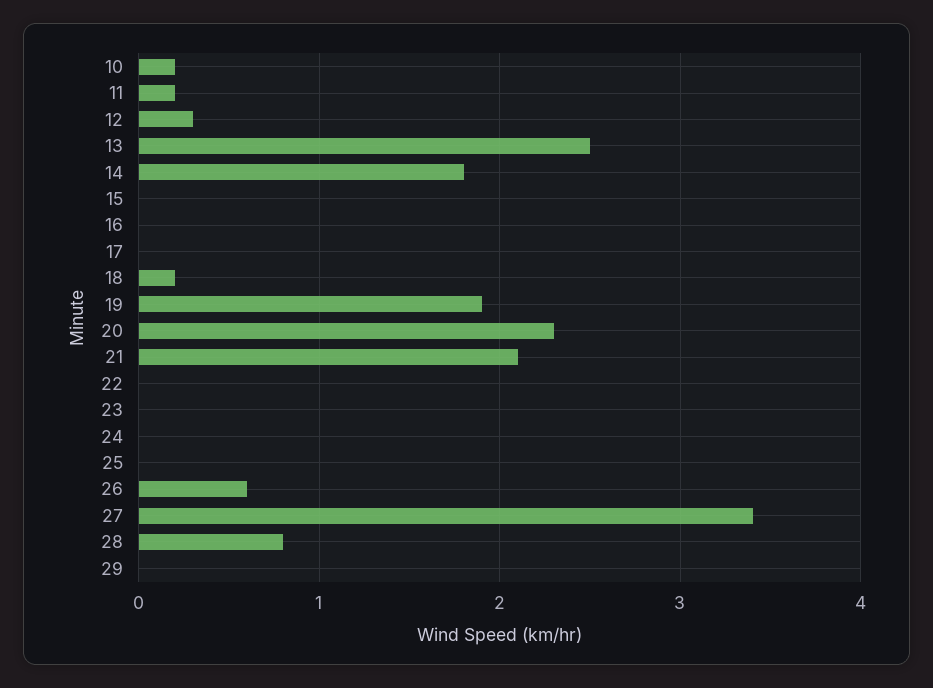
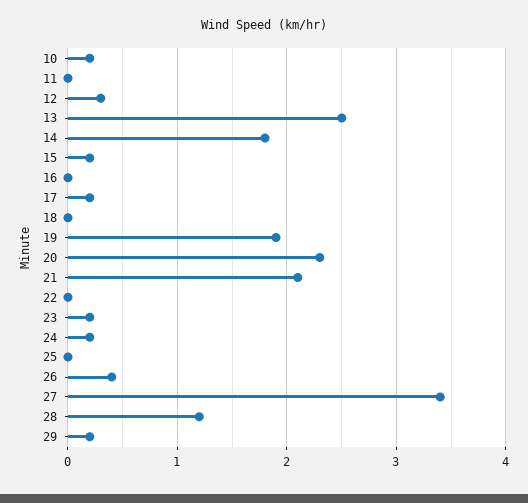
  {
    "10": 0.2,
-   "11": 0.2,
+   "11": 0,
    "12": 0.3,
    "13": 2.5,
    "14": 1.8,
-   "15": 0,
+   "15": 0.2,
    "16": 0,
-   "17": 0,
+   "17": 0.2,
-   "18": 0.2,
+   "18": 0,
    "19": 1.9,
    "20": 2.3,
    "21": 2.1,
    "22": 0,
-   "23": 0,
+   "23": 0.2,
-   "24": 0,
+   "24": 0.2,
    "25": 0,
-   "26": 0.6,
+   "26": 0.4,
    "27": 3.4,
-   "28": 0.8,
+   "28": 1.2,
-   "29": 0
+   "29": 0.2
  }

